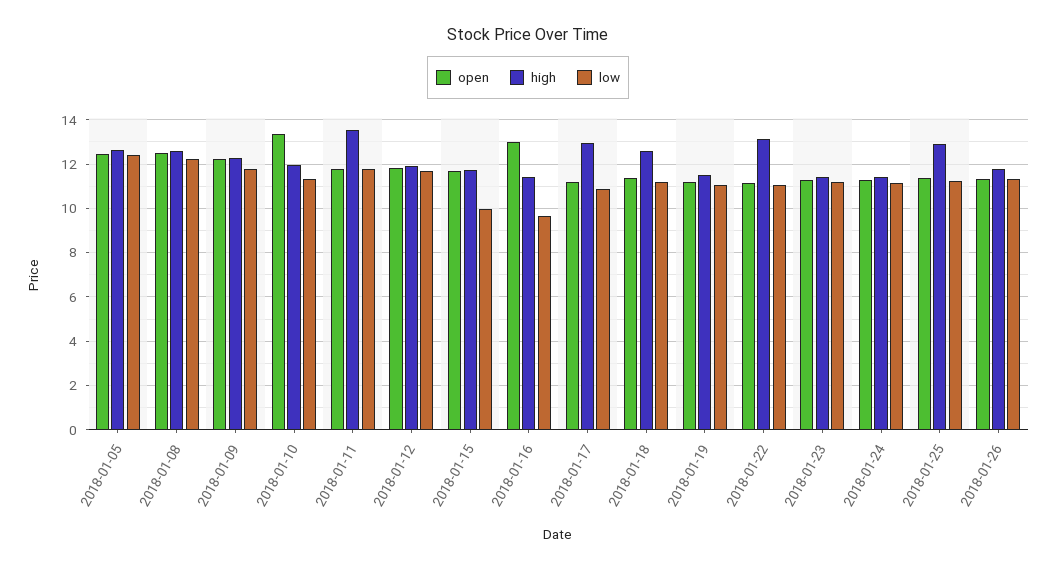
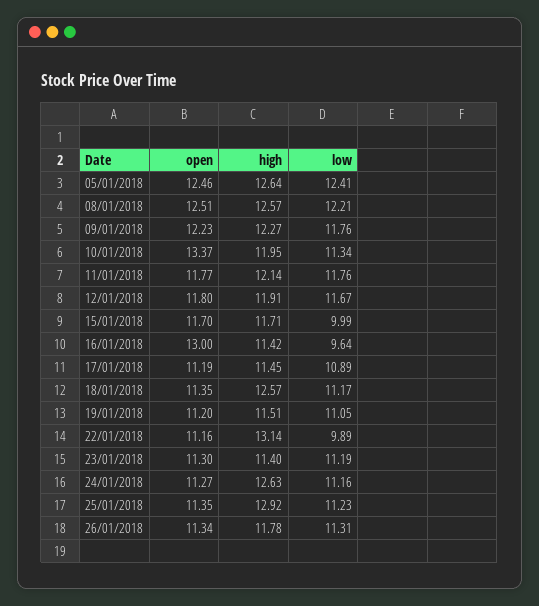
  {
    "open": {
      "2018-01-05": 12.46,
      "2018-01-08": 12.51,
      "2018-01-09": 12.23,
      "2018-01-10": 13.37,
      "2018-01-11": 11.77,
      "2018-01-12": 11.8,
      "2018-01-15": 11.7,
      "2018-01-16": 13,
      "2018-01-17": 11.19,
      "2018-01-18": 11.35,
      "2018-01-19": 11.2,
      "2018-01-22": 11.16,
      "2018-01-23": 11.3,
      "2018-01-24": 11.27,
      "2018-01-25": 11.35,
      "2018-01-26": 11.34
    },
    "high": {
      "2018-01-05": 12.64,
      "2018-01-08": 12.57,
      "2018-01-09": 12.27,
      "2018-01-10": 11.95,
-     "2018-01-11": 13.5,
+     "2018-01-11": 12.14,
      "2018-01-12": 11.91,
      "2018-01-15": 11.71,
      "2018-01-16": 11.42,
-     "2018-01-17": 13,
+     "2018-01-17": 11.45,
      "2018-01-18": 12.57,
      "2018-01-19": 11.51,
      "2018-01-22": 13.14,
      "2018-01-23": 11.4,
-     "2018-01-24": 11.5,
+     "2018-01-24": 12.63,
      "2018-01-25": 12.92,
      "2018-01-26": 11.78
    },
    "low": {
      "2018-01-05": 12.41,
      "2018-01-08": 12.21,
      "2018-01-09": 11.76,
      "2018-01-10": 11.34,
      "2018-01-11": 11.76,
      "2018-01-12": 11.67,
      "2018-01-15": 9.99,
      "2018-01-16": 9.64,
      "2018-01-17": 10.89,
      "2018-01-18": 11.17,
      "2018-01-19": 11.05,
-     "2018-01-22": 11,
+     "2018-01-22": 9.89,
      "2018-01-23": 11.19,
      "2018-01-24": 11.16,
      "2018-01-25": 11.23,
      "2018-01-26": 11.31
    }
  }

